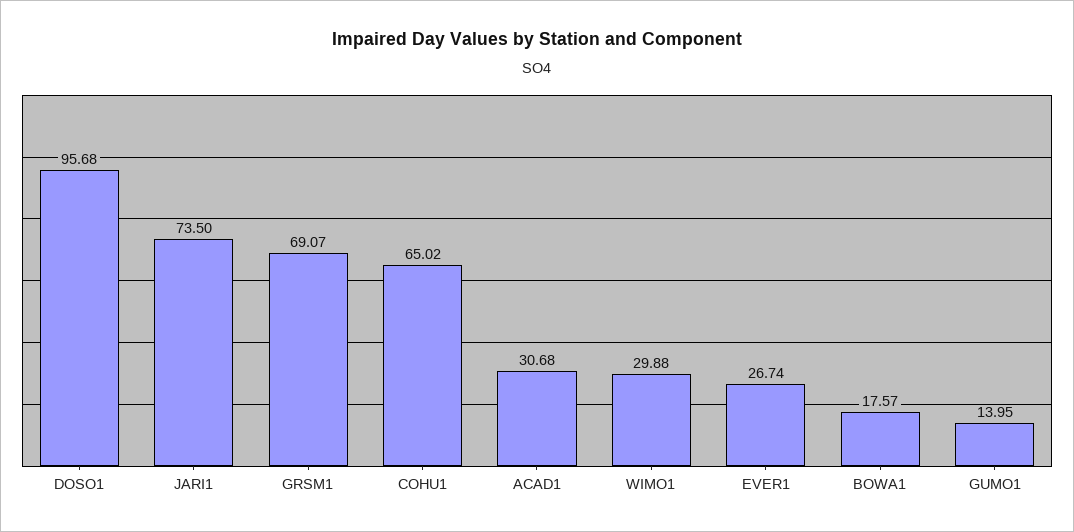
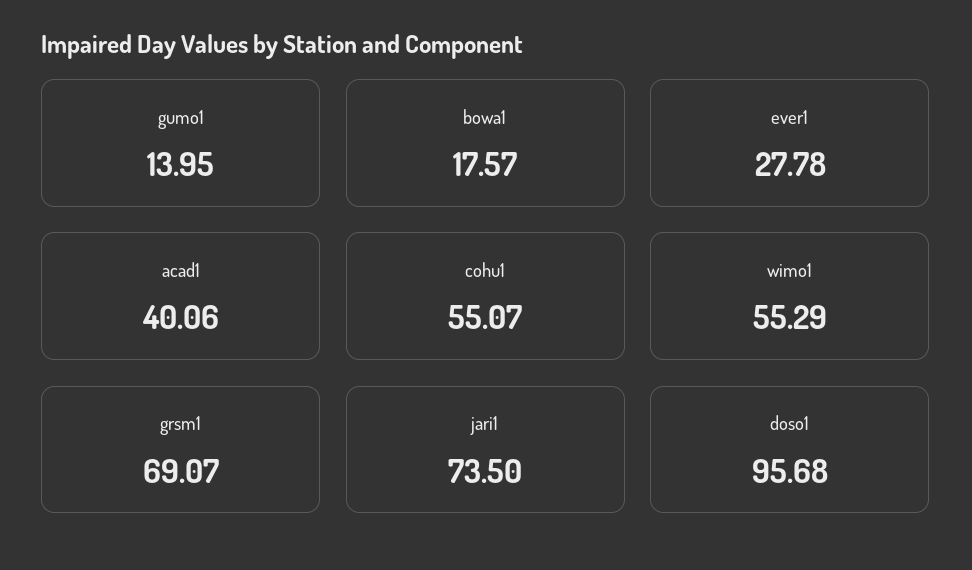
  {
    "DOSO1": 95.68,
    "JARI1": 73.5,
    "GRSM1": 69.07,
-   "COHU1": 65.02,
+   "COHU1": 55.07,
-   "ACAD1": 30.68,
+   "ACAD1": 40.06,
-   "WIMO1": 29.88,
+   "WIMO1": 55.29,
-   "EVER1": 26.74,
+   "EVER1": 27.78,
    "BOWA1": 17.57,
    "GUMO1": 13.95
  }

